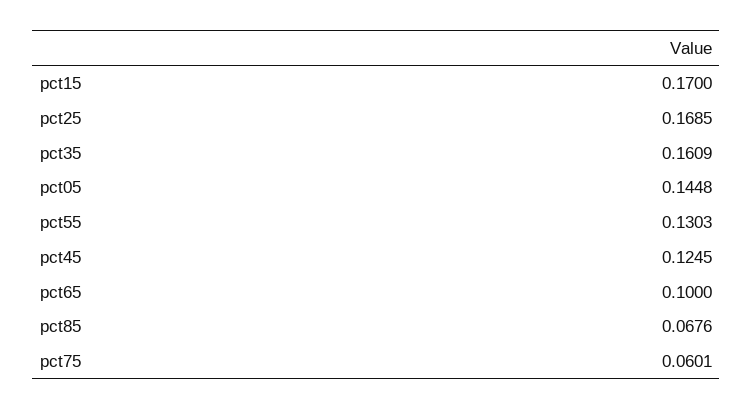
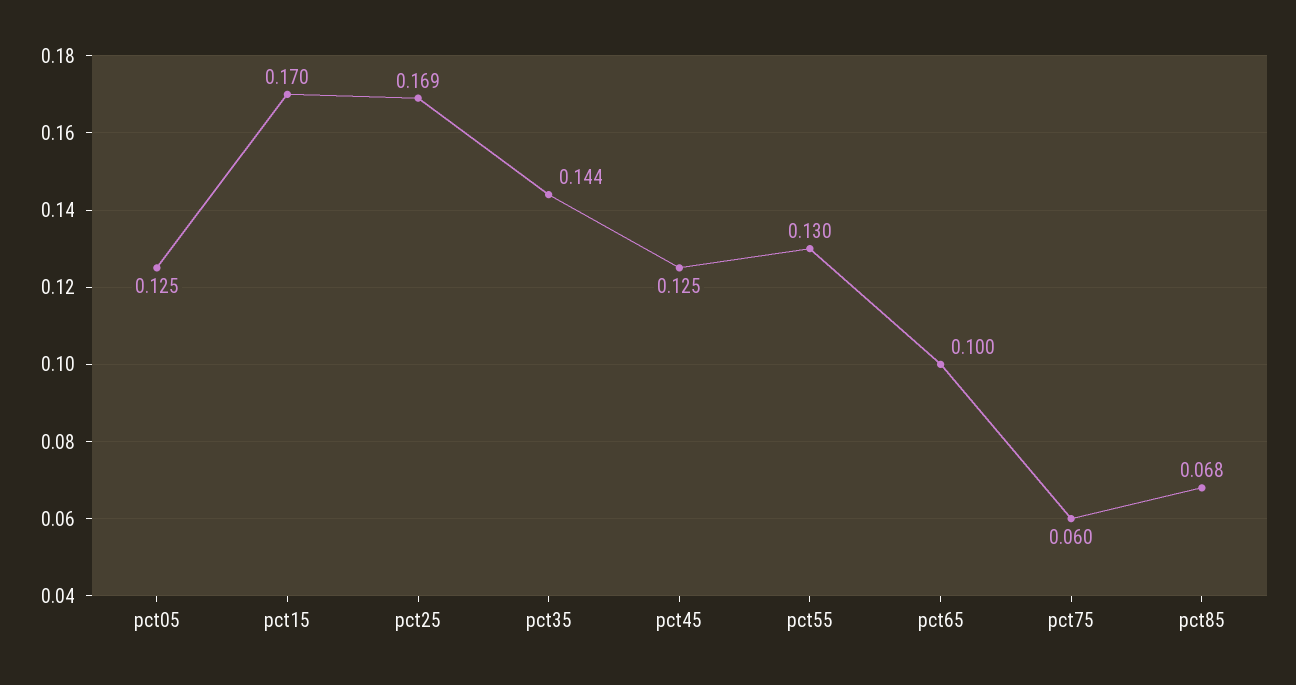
  {
    "pct15": 0.17,
    "pct25": 0.1685,
-   "pct35": 0.1609,
+   "pct35": 0.144,
-   "pct05": 0.1448,
+   "pct05": 0.125,
    "pct55": 0.1303,
    "pct45": 0.1245,
    "pct65": 0.1,
    "pct85": 0.0676,
    "pct75": 0.0601
  }

